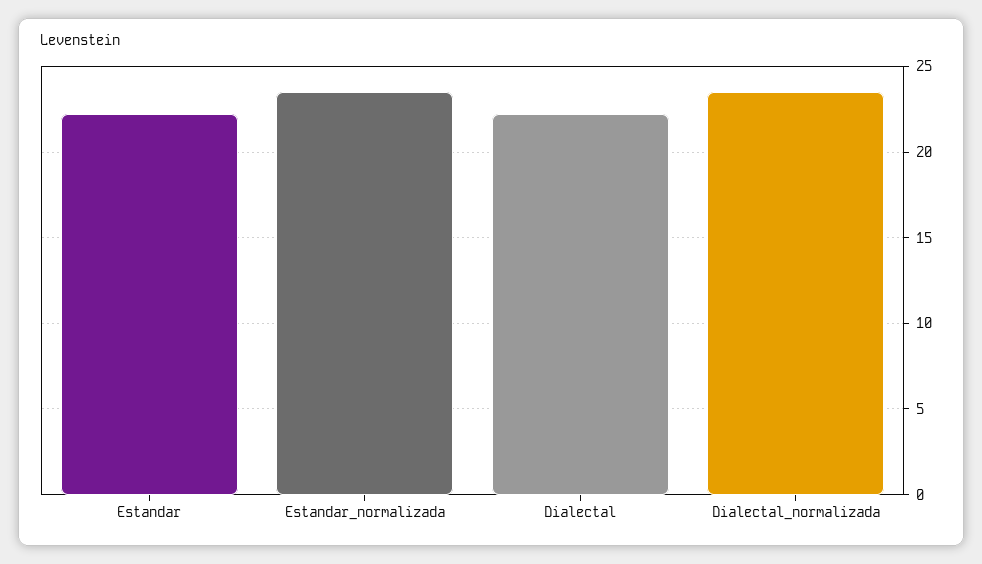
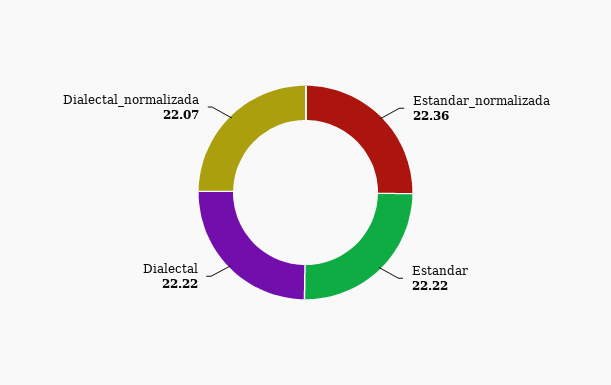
  {
    "Estandar": 22.22,
-   "Estandar_normalizada": 23.5,
+   "Estandar_normalizada": 22.36,
    "Dialectal": 22.22,
-   "Dialectal_normalizada": 23.5
+   "Dialectal_normalizada": 22.07
  }

